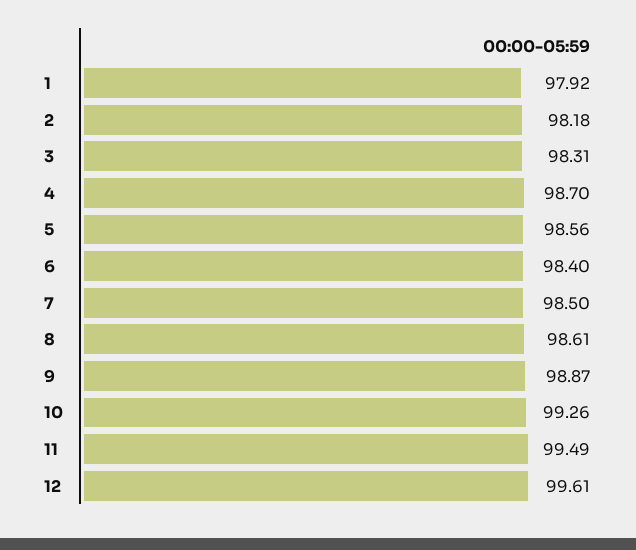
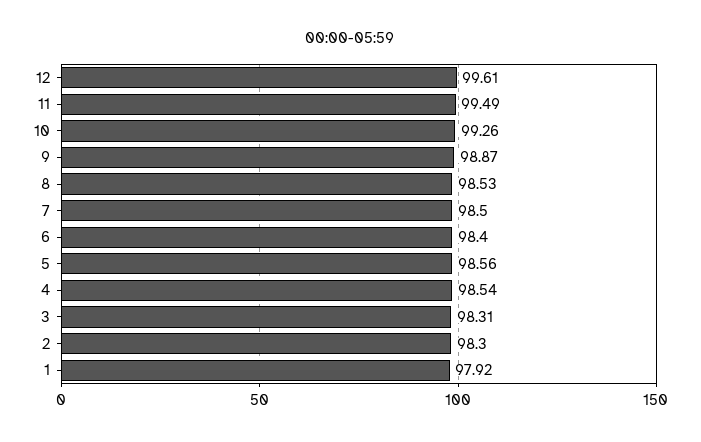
  {
    "1": 97.92,
-   "2": 98.18,
+   "2": 98.3,
    "3": 98.31,
-   "4": 98.7,
+   "4": 98.54,
    "5": 98.56,
    "6": 98.4,
    "7": 98.5,
-   "8": 98.61,
+   "8": 98.53,
    "9": 98.87,
    "10": 99.26,
    "11": 99.49,
    "12": 99.61
  }

